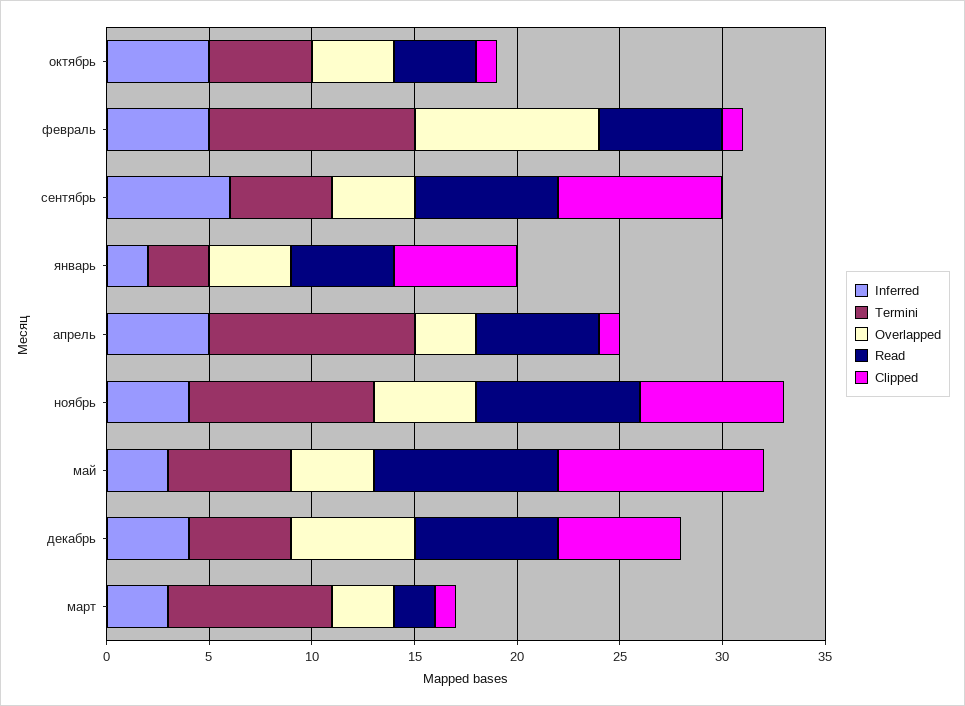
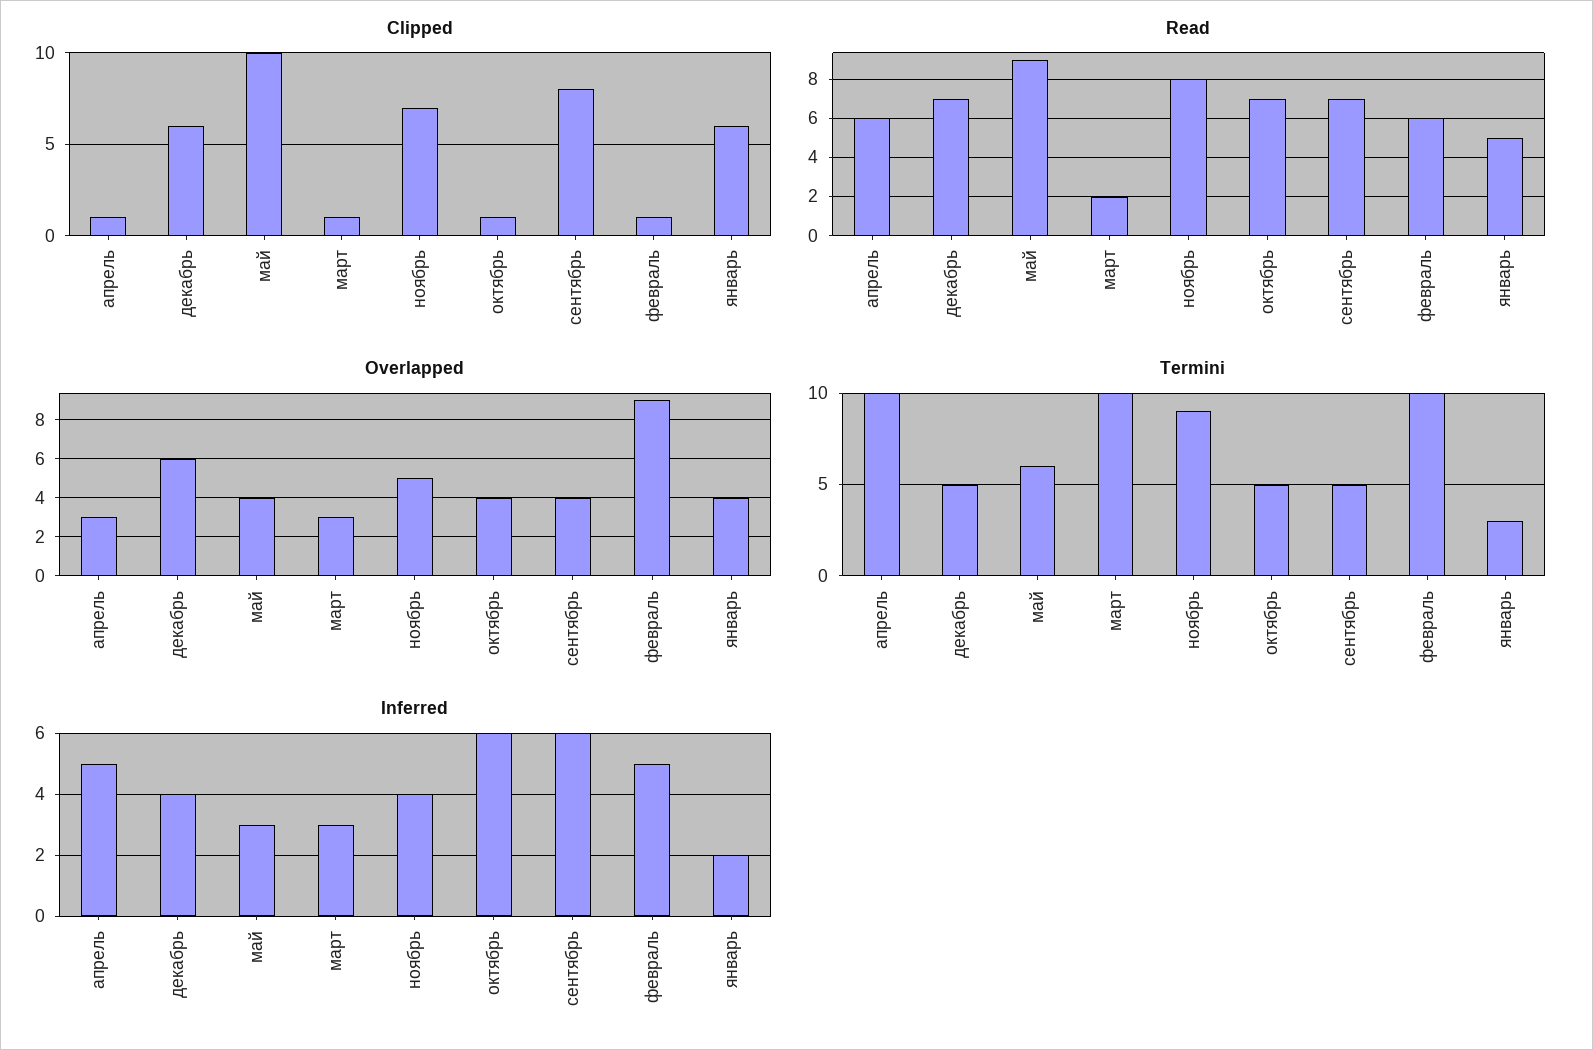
  {
    "Inferred": {
-     "октябрь": 5,
+     "октябрь": 6,
      "февраль": 5,
      "сентябрь": 6,
      "январь": 2,
      "апрель": 5,
      "ноябрь": 4,
      "май": 3,
      "декабрь": 4,
      "март": 3
    },
    "Termini": {
      "октябрь": 5,
      "февраль": 10,
      "сентябрь": 5,
      "январь": 3,
      "апрель": 10,
      "ноябрь": 9,
      "май": 6,
      "декабрь": 5,
-     "март": 8
+     "март": 10
    },
    "Overlapped": {
      "октябрь": 4,
      "февраль": 9,
      "сентябрь": 4,
      "январь": 4,
      "апрель": 3,
      "ноябрь": 5,
      "май": 4,
      "декабрь": 6,
      "март": 3
    },
    "Read": {
-     "октябрь": 4,
+     "октябрь": 7,
      "февраль": 6,
      "сентябрь": 7,
      "январь": 5,
      "апрель": 6,
      "ноябрь": 8,
      "май": 9,
      "декабрь": 7,
      "март": 2
    },
    "Clipped": {
      "октябрь": 1,
      "февраль": 1,
      "сентябрь": 8,
      "январь": 6,
      "апрель": 1,
      "ноябрь": 7,
      "май": 10,
      "декабрь": 6,
      "март": 1
    }
  }

